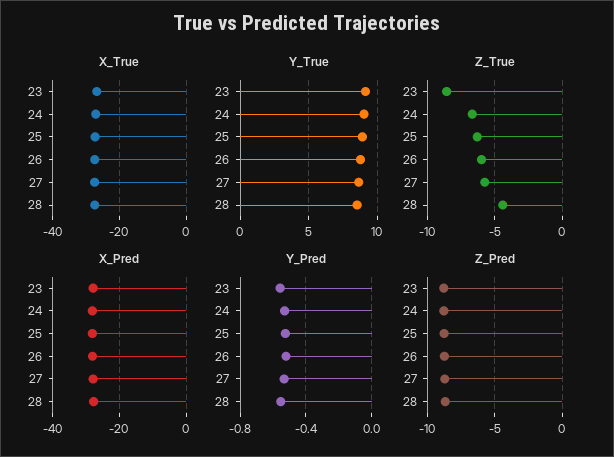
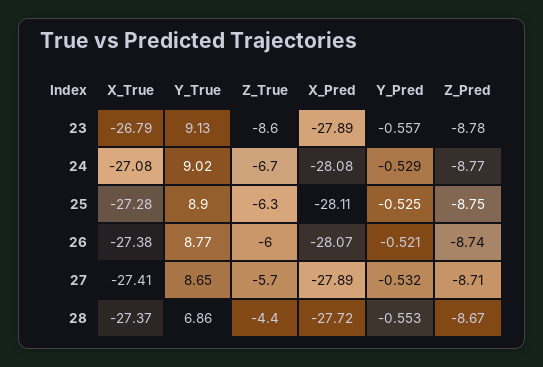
  {
    "X_True": {
      "23": -26.79,
      "24": -27.08,
      "25": -27.28,
      "26": -27.38,
      "27": -27.41,
      "28": -27.37
    },
    "Y_True": {
      "23": 9.13,
      "24": 9.02,
      "25": 8.9,
      "26": 8.77,
      "27": 8.65,
-     "28": 8.5
+     "28": 6.86
    },
    "Z_True": {
      "23": -8.6,
      "24": -6.7,
      "25": -6.3,
      "26": -6,
      "27": -5.7,
      "28": -4.4
    },
    "X_Pred": {
      "23": -27.89,
      "24": -28.08,
      "25": -28.11,
      "26": -28.07,
      "27": -27.89,
      "28": -27.72
    },
    "Y_Pred": {
      "23": -0.557,
      "24": -0.529,
      "25": -0.525,
      "26": -0.521,
      "27": -0.532,
      "28": -0.553
    },
    "Z_Pred": {
      "23": -8.78,
      "24": -8.77,
      "25": -8.75,
      "26": -8.74,
      "27": -8.71,
      "28": -8.67
    }
  }

